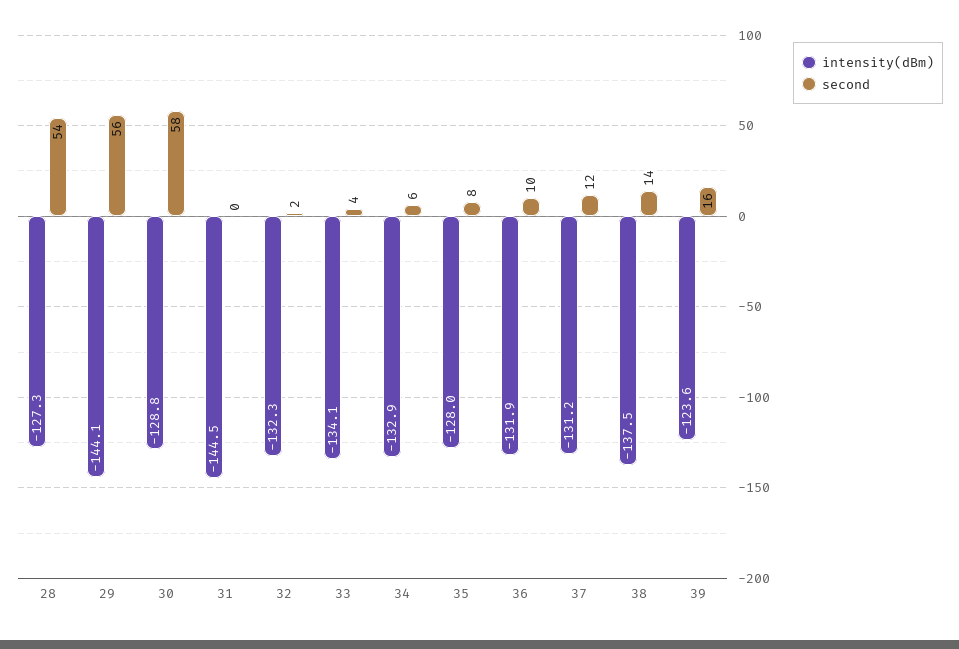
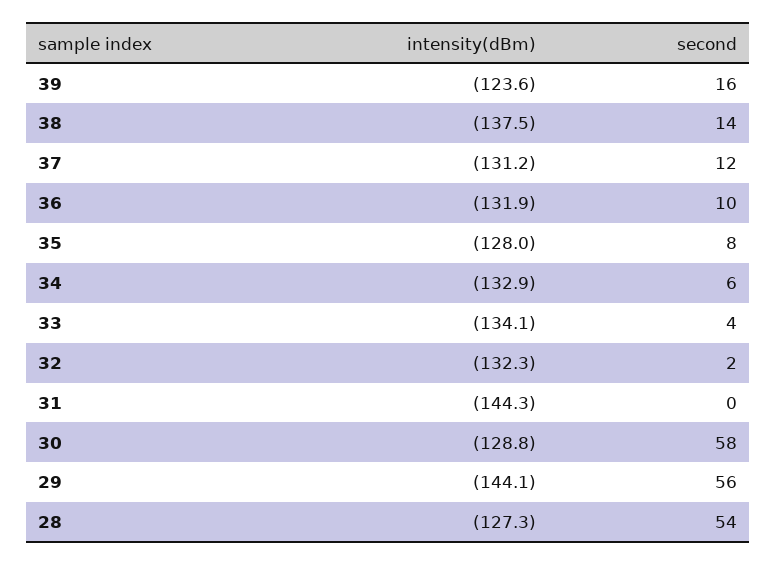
  {
    "intensity(dBm)": {
      "28": -127.3,
      "29": -144.1,
      "30": -128.8,
-     "31": -144.5,
+     "31": -144.3,
      "32": -132.3,
      "33": -134.1,
      "34": -132.9,
      "35": -128,
      "36": -131.9,
      "37": -131.2,
      "38": -137.5,
      "39": -123.6
    },
    "second": {
      "28": 54,
      "29": 56,
      "30": 58,
      "31": 0,
      "32": 2,
      "33": 4,
      "34": 6,
      "35": 8,
      "36": 10,
      "37": 12,
      "38": 14,
      "39": 16
    }
  }

